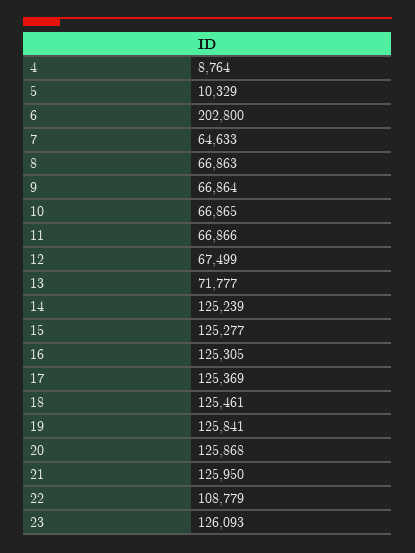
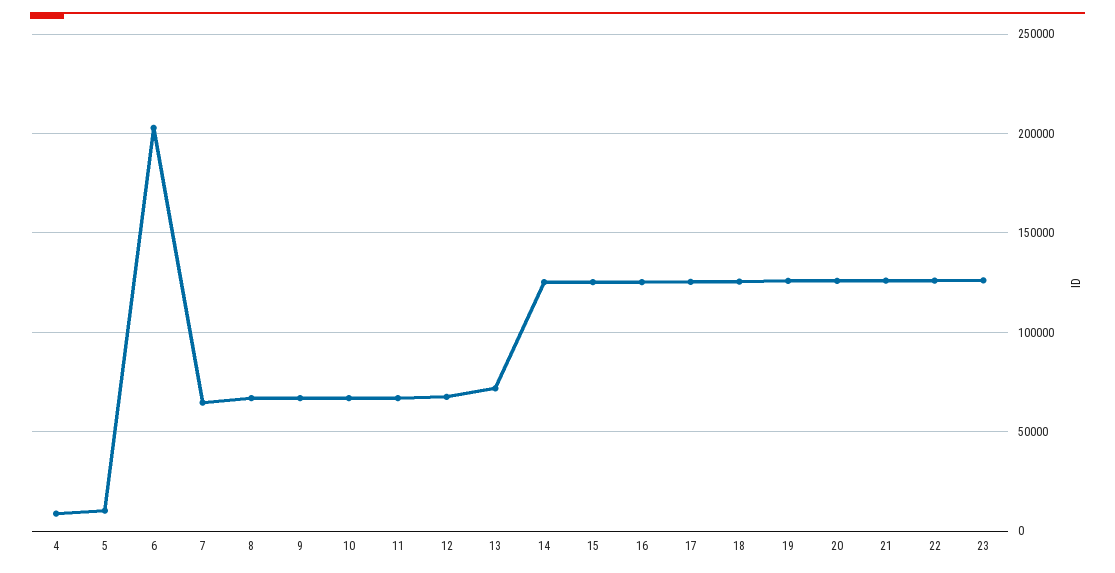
  {
    "4": 8764,
    "5": 10329,
    "6": 202800,
    "7": 64633,
    "8": 66863,
    "9": 66864,
    "10": 66865,
    "11": 66866,
    "12": 67499,
    "13": 71777,
    "14": 125239,
    "15": 125277,
    "16": 125305,
    "17": 125369,
    "18": 125461,
    "19": 125841,
    "20": 125868,
    "21": 125950,
-   "22": 108779,
+   "22": 125000,
    "23": 126093
  }

